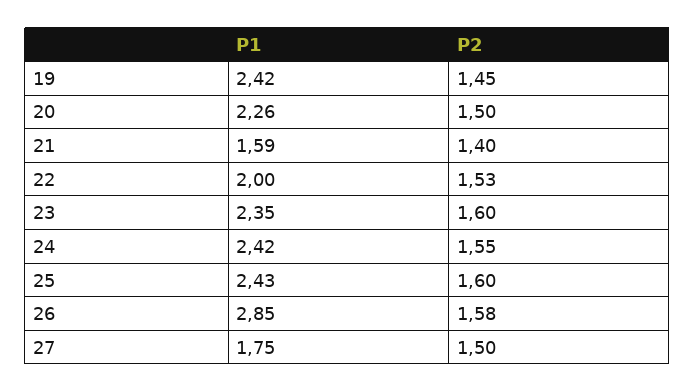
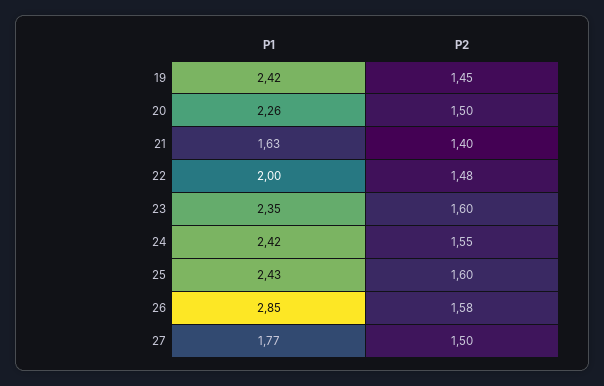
  {
    "P1": {
      "19": 2.42,
      "20": 2.26,
-     "21": 1.59,
+     "21": 1.63,
      "22": 2,
      "23": 2.35,
      "24": 2.42,
      "25": 2.43,
      "26": 2.85,
-     "27": 1.75
+     "27": 1.77
    },
    "P2": {
      "19": 1.45,
      "20": 1.5,
      "21": 1.4,
-     "22": 1.53,
+     "22": 1.48,
      "23": 1.6,
      "24": 1.55,
      "25": 1.6,
      "26": 1.58,
      "27": 1.5
    }
  }

